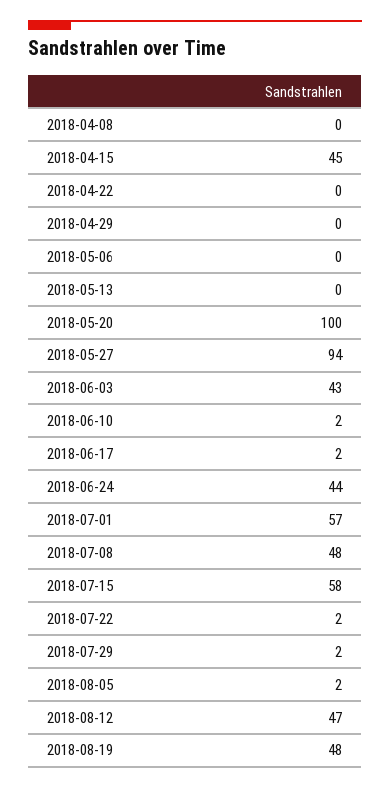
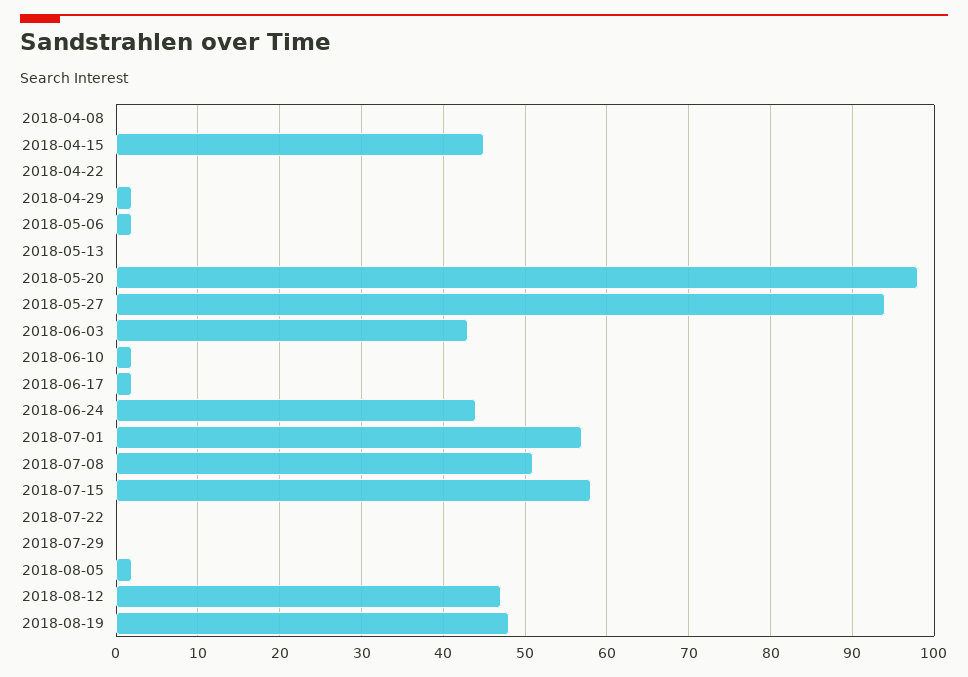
  {
    "2018-04-08": 0,
    "2018-04-15": 45,
    "2018-04-22": 0,
-   "2018-04-29": 0,
+   "2018-04-29": 2,
-   "2018-05-06": 0,
+   "2018-05-06": 2,
    "2018-05-13": 0,
-   "2018-05-20": 100,
+   "2018-05-20": 98,
    "2018-05-27": 94,
    "2018-06-03": 43,
    "2018-06-10": 2,
    "2018-06-17": 2,
    "2018-06-24": 44,
    "2018-07-01": 57,
-   "2018-07-08": 48,
+   "2018-07-08": 51,
    "2018-07-15": 58,
-   "2018-07-22": 2,
+   "2018-07-22": 0,
-   "2018-07-29": 2,
+   "2018-07-29": 0,
    "2018-08-05": 2,
    "2018-08-12": 47,
    "2018-08-19": 48
  }

